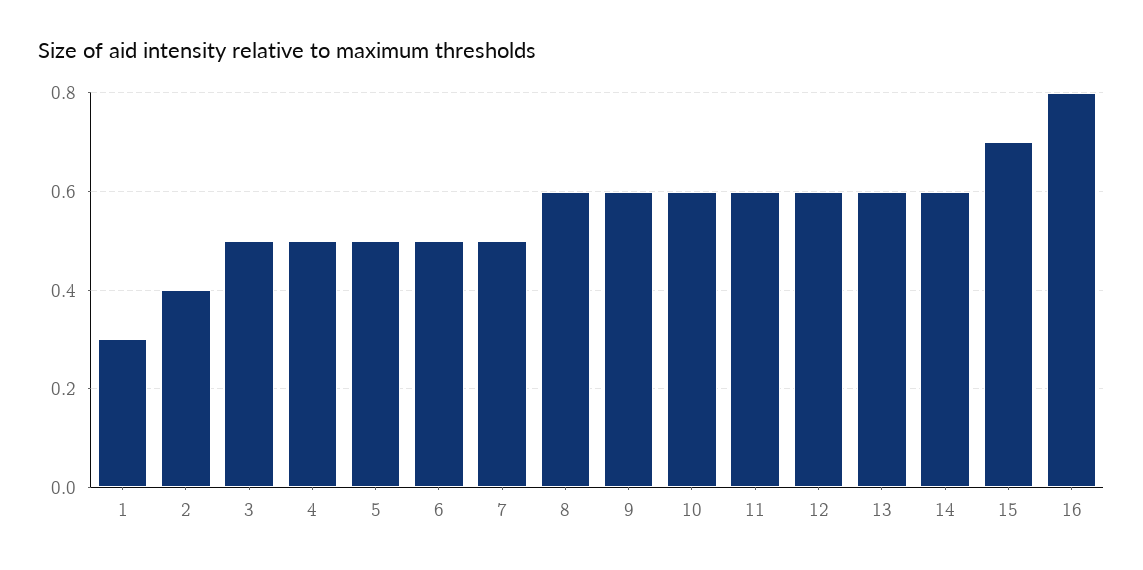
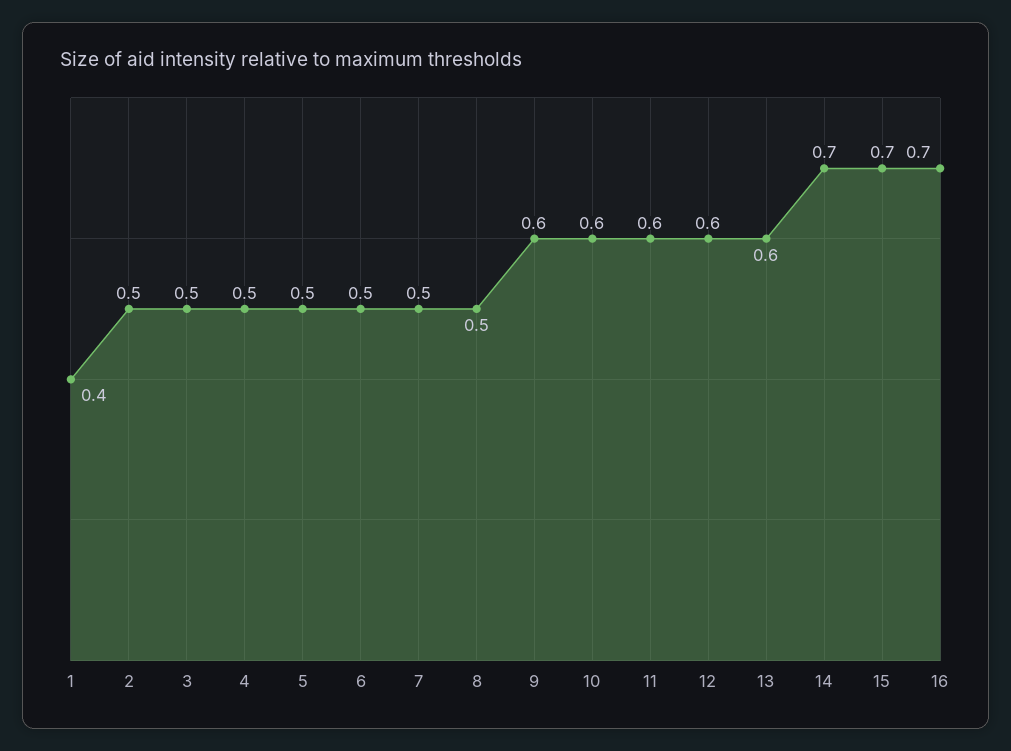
  {
-   "1": 0.3,
+   "1": 0.4,
-   "2": 0.4,
+   "2": 0.5,
    "3": 0.5,
    "4": 0.5,
    "5": 0.5,
    "6": 0.5,
    "7": 0.5,
-   "8": 0.6,
+   "8": 0.5,
    "9": 0.6,
    "10": 0.6,
    "11": 0.6,
    "12": 0.6,
    "13": 0.6,
-   "14": 0.6,
+   "14": 0.7,
    "15": 0.7,
-   "16": 0.8
+   "16": 0.7
  }

